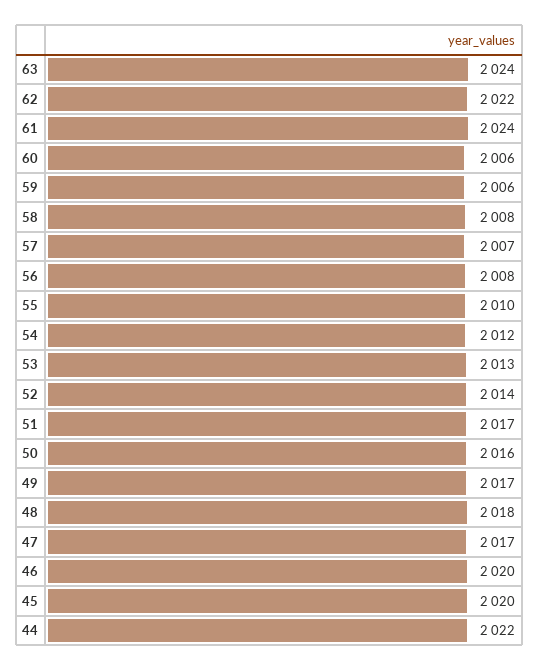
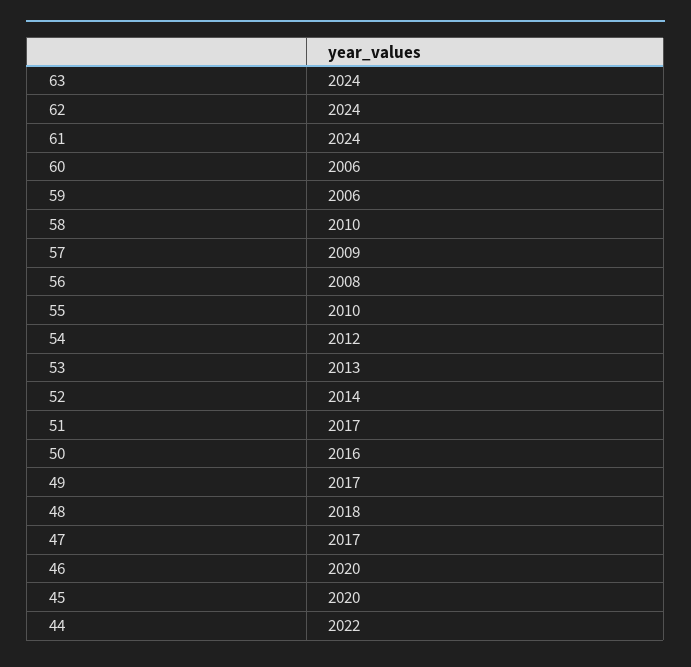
  {
    "63": 2024,
-   "62": 2022,
+   "62": 2024,
    "61": 2024,
    "60": 2006,
    "59": 2006,
-   "58": 2008,
+   "58": 2010,
-   "57": 2007,
+   "57": 2009,
    "56": 2008,
    "55": 2010,
    "54": 2012,
    "53": 2013,
    "52": 2014,
    "51": 2017,
    "50": 2016,
    "49": 2017,
    "48": 2018,
    "47": 2017,
    "46": 2020,
    "45": 2020,
    "44": 2022
  }

